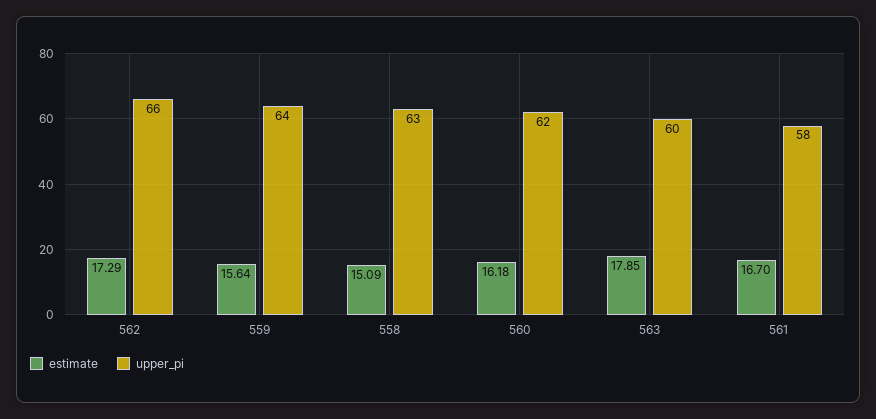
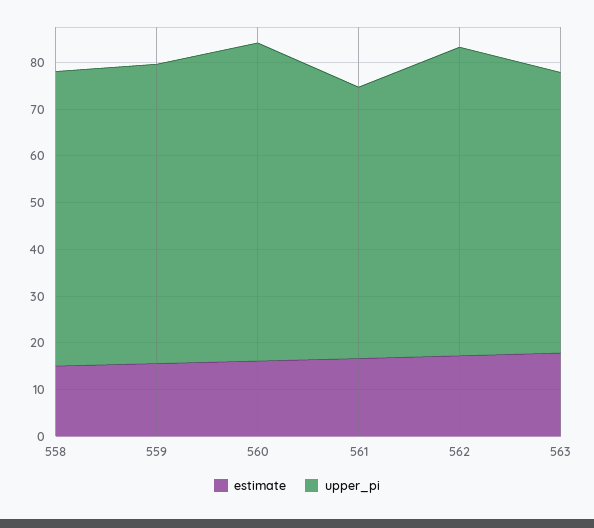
  {
    "estimate": {
      "562": 17.29,
      "559": 15.64,
      "558": 15.09,
      "560": 16.18,
      "563": 17.85,
      "561": 16.7
    },
    "upper_pi": {
      "562": 66,
      "559": 64,
      "558": 63,
-     "560": 62,
+     "560": 68,
      "563": 60,
      "561": 58
    }
  }

